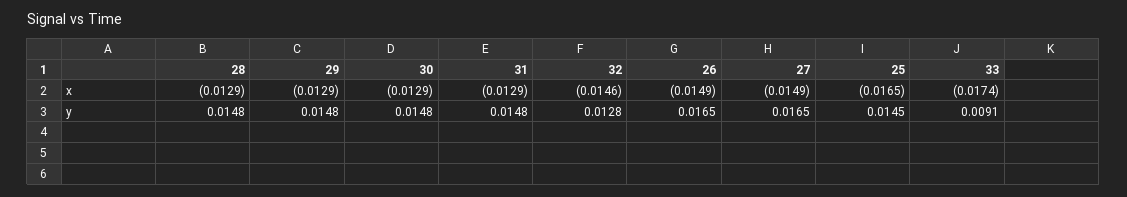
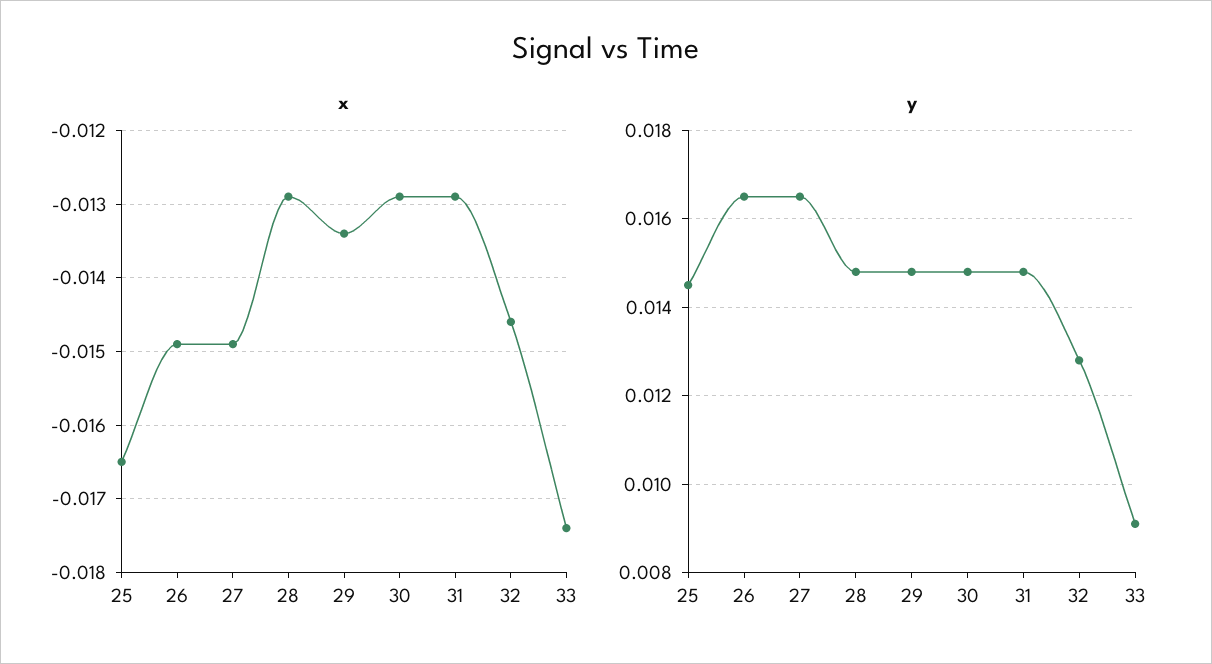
  {
    "x": {
      "28": -0.0129,
-     "29": -0.0129,
+     "29": -0.0134,
      "30": -0.0129,
      "31": -0.0129,
      "32": -0.0146,
      "26": -0.0149,
      "27": -0.0149,
      "25": -0.0165,
      "33": -0.0174
    },
    "y": {
      "28": 0.0148,
      "29": 0.0148,
      "30": 0.0148,
      "31": 0.0148,
      "32": 0.0128,
      "26": 0.0165,
      "27": 0.0165,
      "25": 0.0145,
      "33": 0.0091
    }
  }

